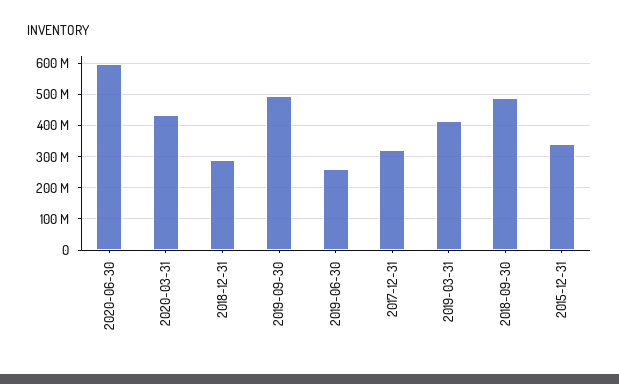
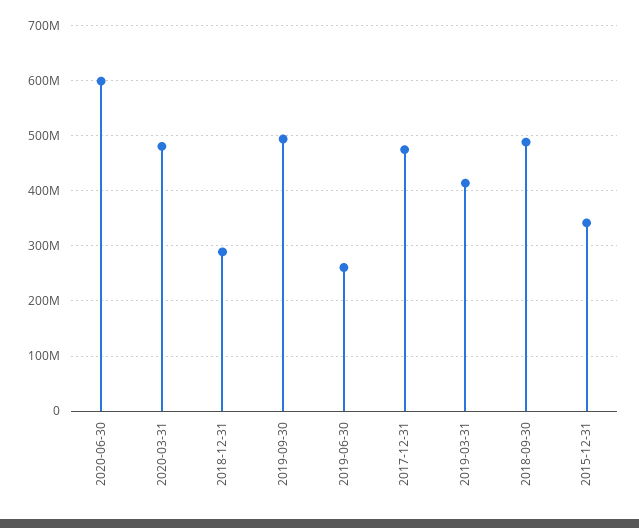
  {
    "2020-06-30": 600000000,
-   "2020-03-31": 440000000,
+   "2020-03-31": 480000000,
    "2018-12-31": 280000000,
    "2019-09-30": 500000000,
    "2019-06-30": 260000000,
-   "2017-12-31": 320000000,
+   "2017-12-31": 480000000,
    "2019-03-31": 420000000,
    "2018-09-30": 480000000,
    "2015-12-31": 340000000
  }

